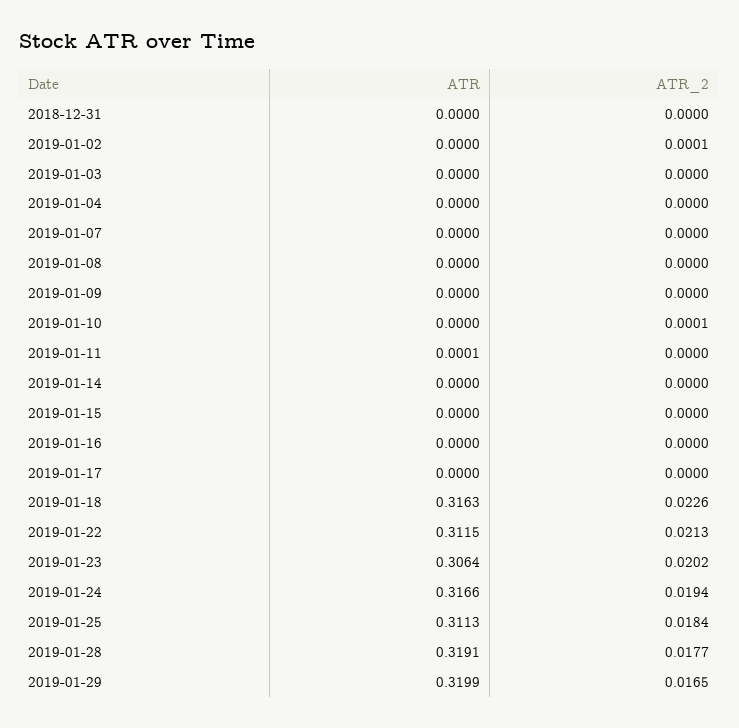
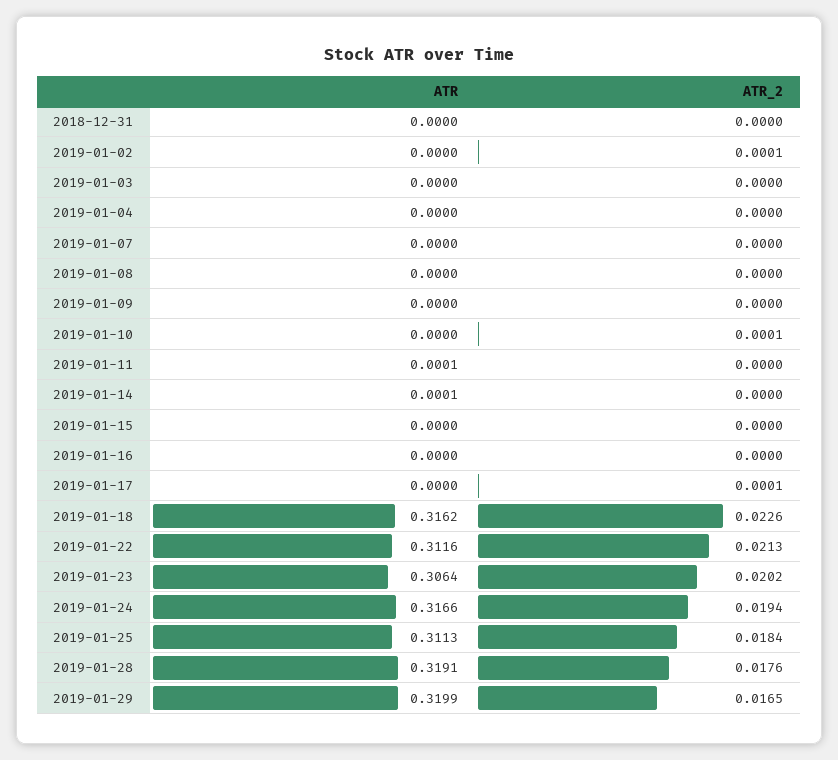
  {
    "ATR": {
      "2018-12-31": 0,
      "2019-01-02": 0,
      "2019-01-03": 0,
      "2019-01-04": 0,
      "2019-01-07": 0,
      "2019-01-08": 0,
      "2019-01-09": 0,
      "2019-01-10": 0,
      "2019-01-11": 0.0001,
-     "2019-01-14": 0,
+     "2019-01-14": 0.0001,
      "2019-01-15": 0,
      "2019-01-16": 0,
      "2019-01-17": 0,
-     "2019-01-18": 0.3163,
+     "2019-01-18": 0.3162,
-     "2019-01-22": 0.3115,
+     "2019-01-22": 0.3116,
      "2019-01-23": 0.3064,
      "2019-01-24": 0.3166,
      "2019-01-25": 0.3113,
      "2019-01-28": 0.3191,
      "2019-01-29": 0.3199
    },
    "ATR_2": {
      "2018-12-31": 0,
      "2019-01-02": 0.0001,
      "2019-01-03": 0,
      "2019-01-04": 0,
      "2019-01-07": 0,
      "2019-01-08": 0,
      "2019-01-09": 0,
      "2019-01-10": 0.0001,
      "2019-01-11": 0,
      "2019-01-14": 0,
      "2019-01-15": 0,
      "2019-01-16": 0,
-     "2019-01-17": 0,
+     "2019-01-17": 0.0001,
      "2019-01-18": 0.0226,
      "2019-01-22": 0.0213,
      "2019-01-23": 0.0202,
      "2019-01-24": 0.0194,
      "2019-01-25": 0.0184,
-     "2019-01-28": 0.0177,
+     "2019-01-28": 0.0176,
      "2019-01-29": 0.0165
    }
  }

